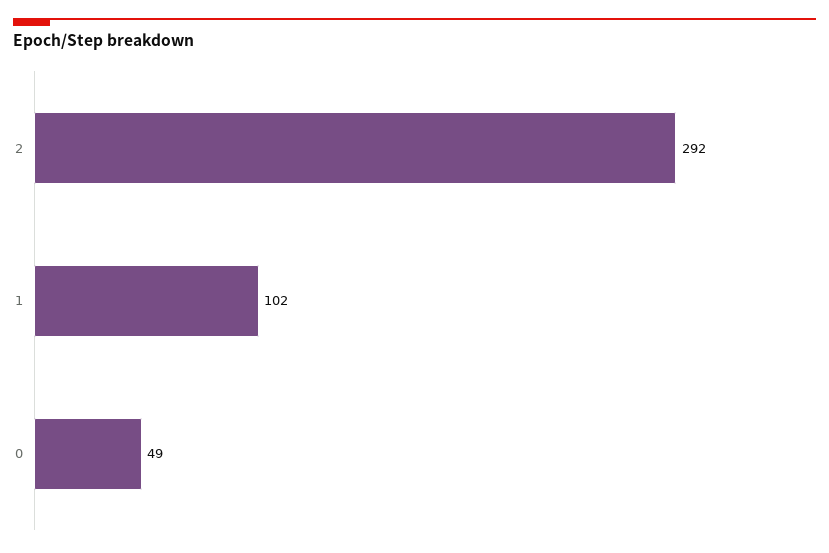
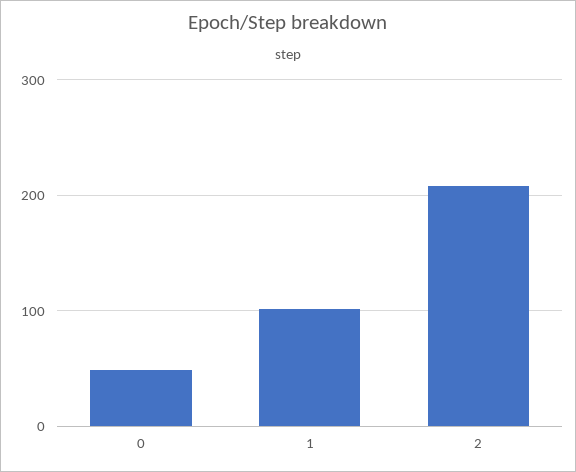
  {
-   "2": 292,
+   "2": 210,
    "1": 102,
    "0": 49
  }

